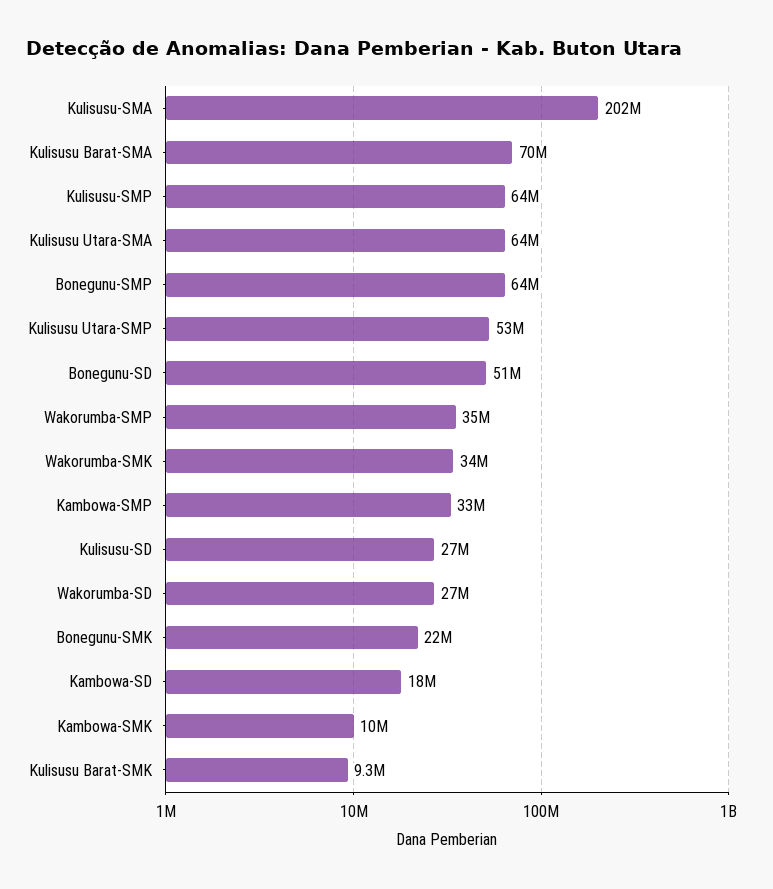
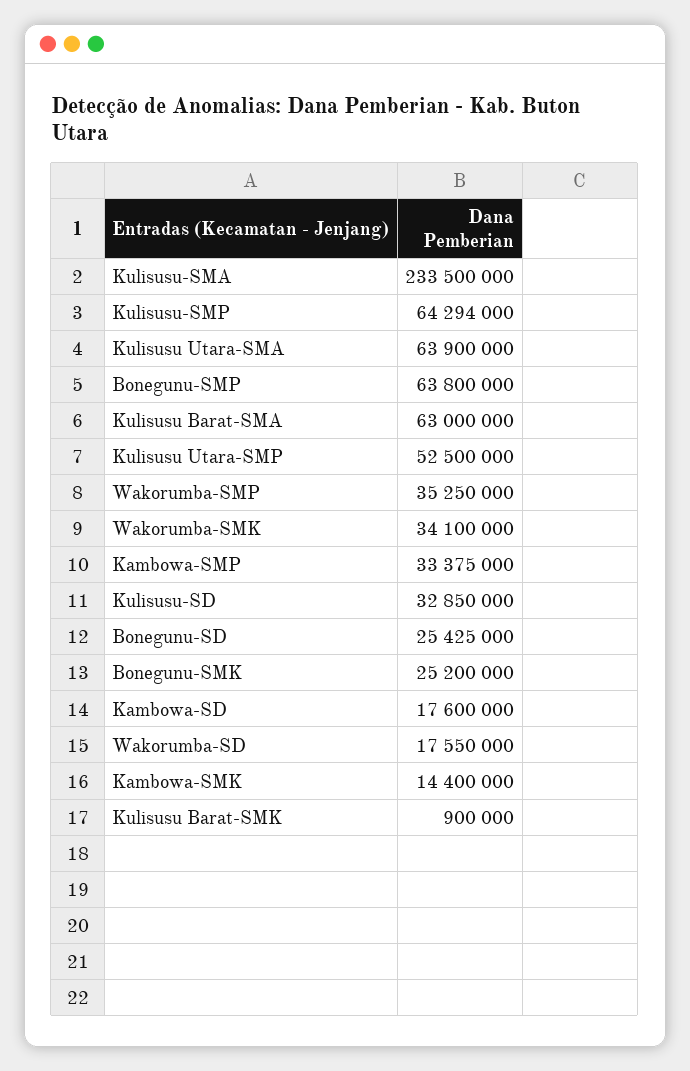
  {
-   "Kulisusu-SMA": 202000000,
+   "Kulisusu-SMA": 233500000,
-   "Kulisusu Barat-SMA": 70000000,
+   "Kulisusu Barat-SMA": 63000000,
    "Kulisusu-SMP": 64294000,
    "Kulisusu Utara-SMA": 63900000,
    "Bonegunu-SMP": 63800000,
    "Kulisusu Utara-SMP": 52500000,
-   "Bonegunu-SD": 51000000,
+   "Bonegunu-SD": 25425000,
    "Wakorumba-SMP": 35250000,
    "Wakorumba-SMK": 34100000,
    "Kambowa-SMP": 33375000,
-   "Kulisusu-SD": 27000000,
+   "Kulisusu-SD": 32850000,
-   "Wakorumba-SD": 27000000,
+   "Wakorumba-SD": 17550000,
-   "Bonegunu-SMK": 22000000,
+   "Bonegunu-SMK": 25200000,
    "Kambowa-SD": 17600000,
-   "Kambowa-SMK": 10000000,
+   "Kambowa-SMK": 14400000,
-   "Kulisusu Barat-SMK": 9300000
+   "Kulisusu Barat-SMK": 900000
  }

